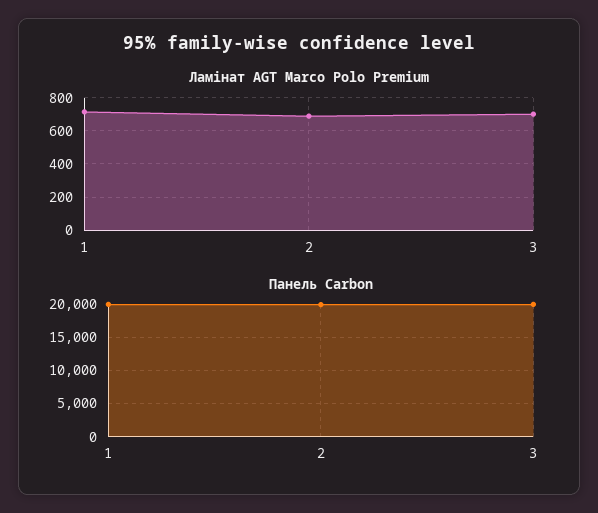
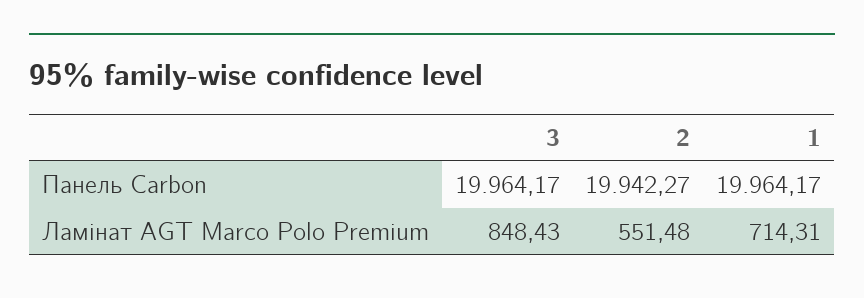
  {
    "Ламінат AGT Marco Polo Premium": {
      "1": 714.31,
-     "2": 700,
+     "2": 551.48,
-     "3": 700
+     "3": 848.43
    },
    "Панель Carbon": {
      "1": 19964.17,
      "2": 19942.27,
      "3": 19964.17
    }
  }

